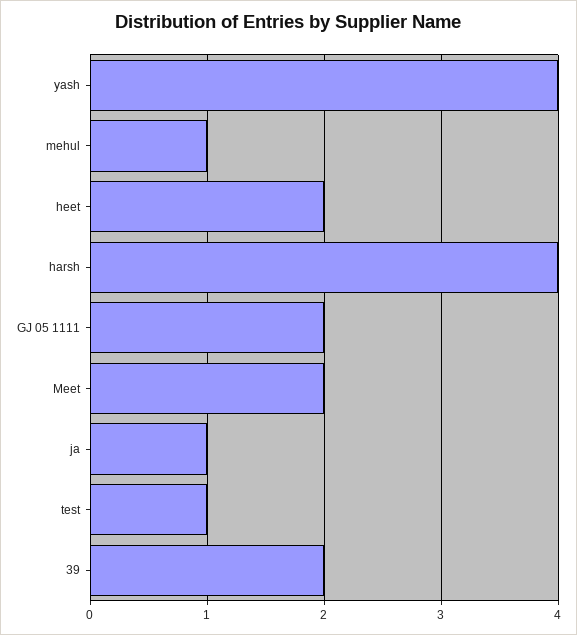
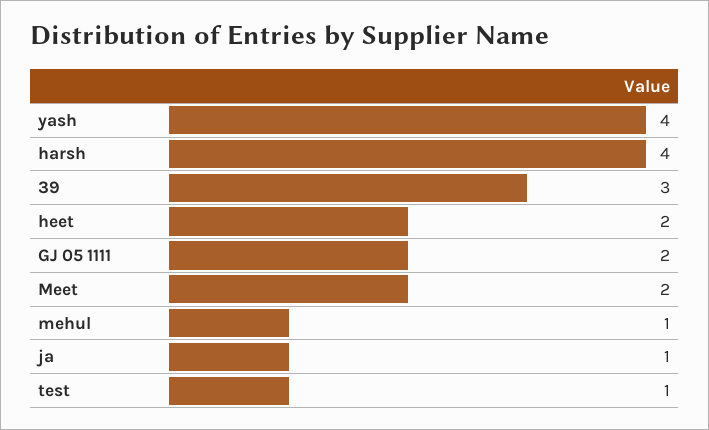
  {
    "yash": 4,
    "mehul": 1,
    "heet": 2,
    "harsh": 4,
    "GJ 05 1111": 2,
    "Meet": 2,
    "ja": 1,
    "test": 1,
-   "39": 2
+   "39": 3
  }

